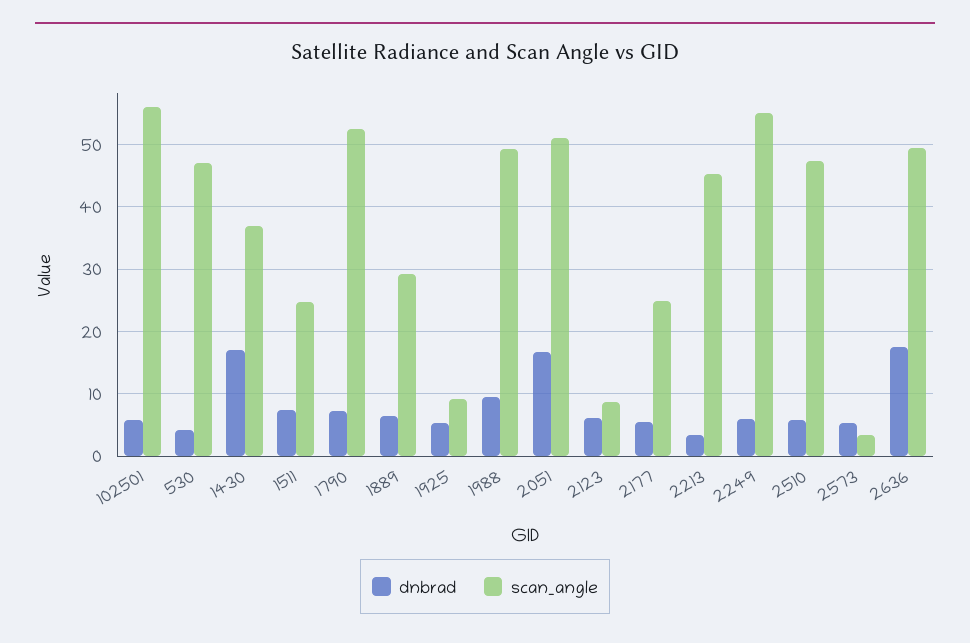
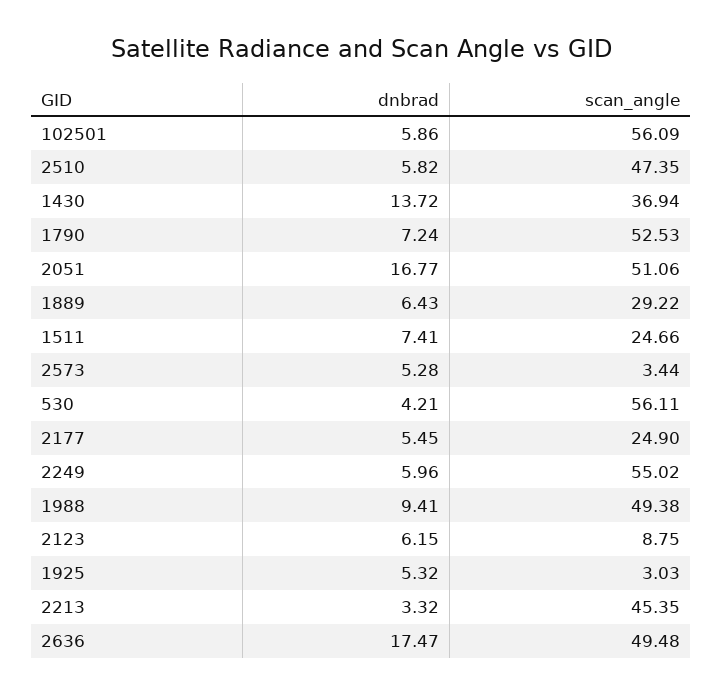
  {
    "dnbrad": {
      "102501": 5.86,
      "530": 4.21,
-     "1430": 17,
+     "1430": 13.72,
      "1511": 7.41,
      "1790": 7.24,
      "1889": 6.43,
      "1925": 5.32,
      "1988": 9.41,
      "2051": 16.77,
      "2123": 6.15,
      "2177": 5.45,
      "2213": 3.32,
      "2249": 5.96,
      "2510": 5.82,
      "2573": 5.28,
      "2636": 17.47
    },
    "scan_angle": {
      "102501": 56.09,
-     "530": 47,
+     "530": 56.11,
      "1430": 36.94,
      "1511": 24.66,
      "1790": 52.53,
      "1889": 29.22,
-     "1925": 9,
+     "1925": 3.03,
      "1988": 49.38,
      "2051": 51.06,
      "2123": 8.75,
      "2177": 24.9,
      "2213": 45.35,
      "2249": 55.02,
      "2510": 47.35,
      "2573": 3.44,
      "2636": 49.48
    }
  }

